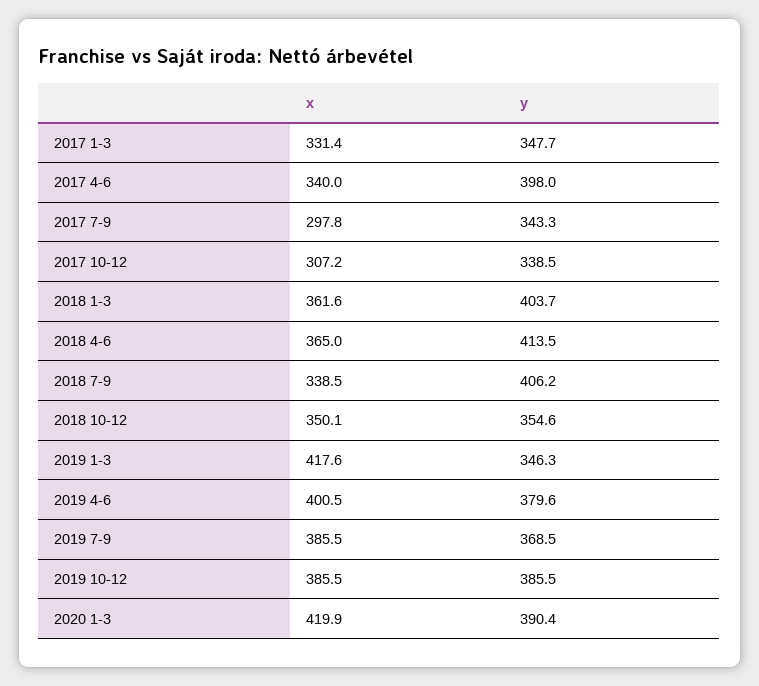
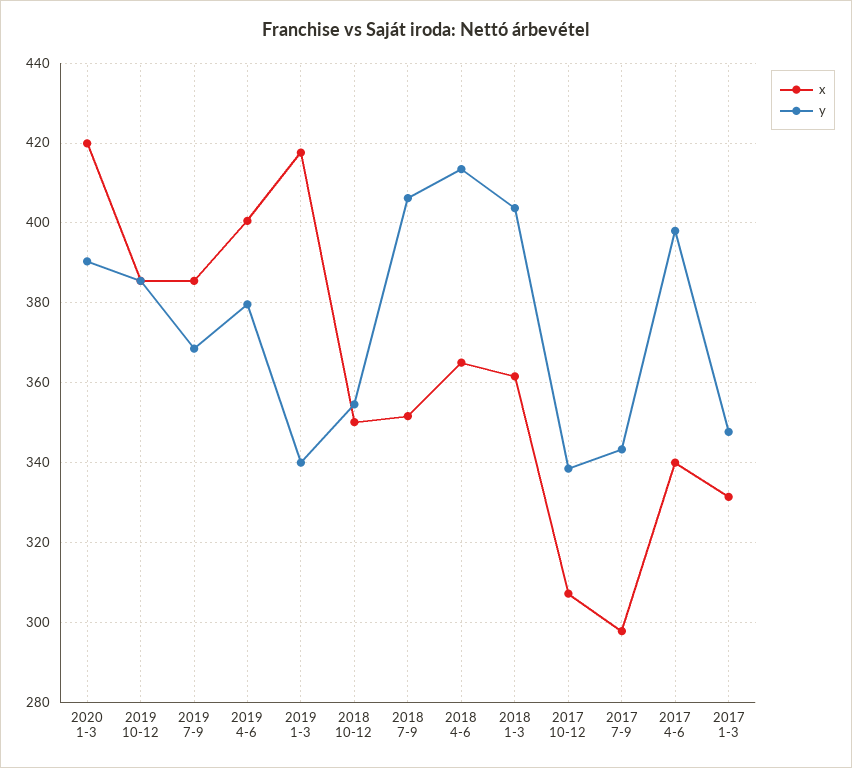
  {
    "x": {
      "2017 1-3": 331.4,
      "2017 4-6": 340,
      "2017 7-9": 297.8,
      "2017 10-12": 307.2,
      "2018 1-3": 361.6,
      "2018 4-6": 365,
-     "2018 7-9": 338.5,
+     "2018 7-9": 352,
      "2018 10-12": 350.1,
      "2019 1-3": 417.6,
      "2019 4-6": 400.5,
      "2019 7-9": 385.5,
      "2019 10-12": 385.5,
      "2020 1-3": 419.9
    },
    "y": {
      "2017 1-3": 347.7,
      "2017 4-6": 398,
      "2017 7-9": 343.3,
      "2017 10-12": 338.5,
      "2018 1-3": 403.7,
      "2018 4-6": 413.5,
      "2018 7-9": 406.2,
      "2018 10-12": 354.6,
-     "2019 1-3": 346.3,
+     "2019 1-3": 340,
      "2019 4-6": 379.6,
      "2019 7-9": 368.5,
      "2019 10-12": 385.5,
      "2020 1-3": 390.4
    }
  }

